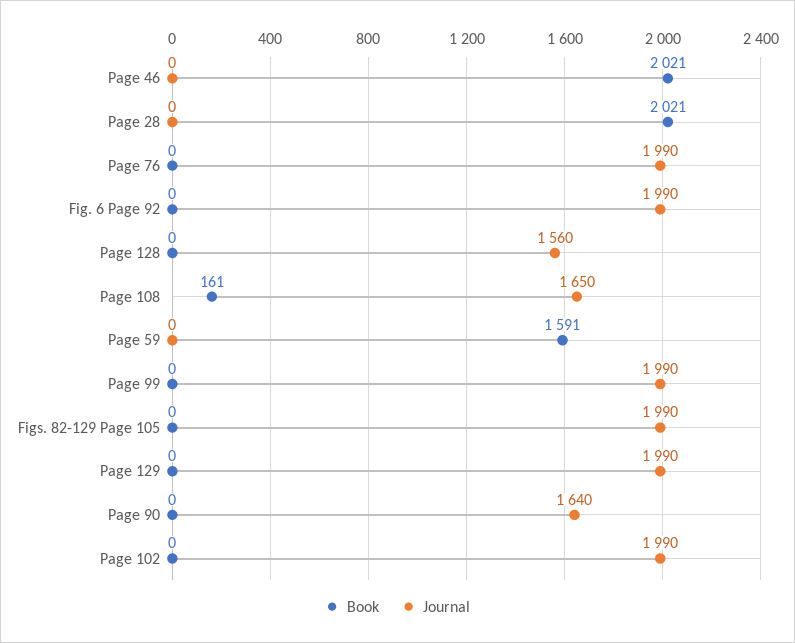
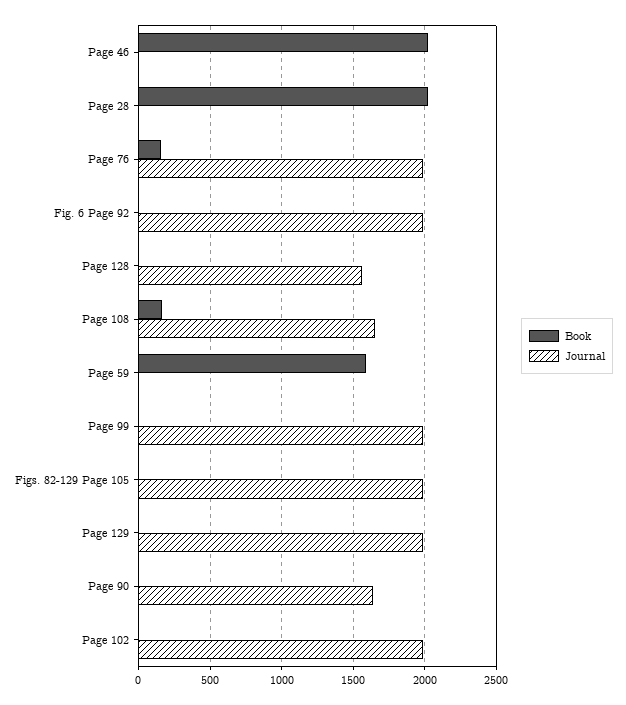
  {
    "Book": {
      "Page 46": 2021,
      "Page 28": 2021,
-     "Page 76": 0,
+     "Page 76": 150,
      "Fig. 6 Page 92": 0,
      "Page 128": 0,
      "Page 108": 161,
      "Page 59": 1591,
      "Page 99": 0,
      "Figs. 82-129 Page 105": 0,
      "Page 129": 0,
      "Page 90": 0,
      "Page 102": 0
    },
    "Journal": {
      "Page 46": 0,
      "Page 28": 0,
      "Page 76": 1990,
      "Fig. 6 Page 92": 1990,
      "Page 128": 1560,
      "Page 108": 1650,
      "Page 59": 0,
      "Page 99": 1990,
      "Figs. 82-129 Page 105": 1990,
      "Page 129": 1990,
      "Page 90": 1640,
      "Page 102": 1990
    }
  }

